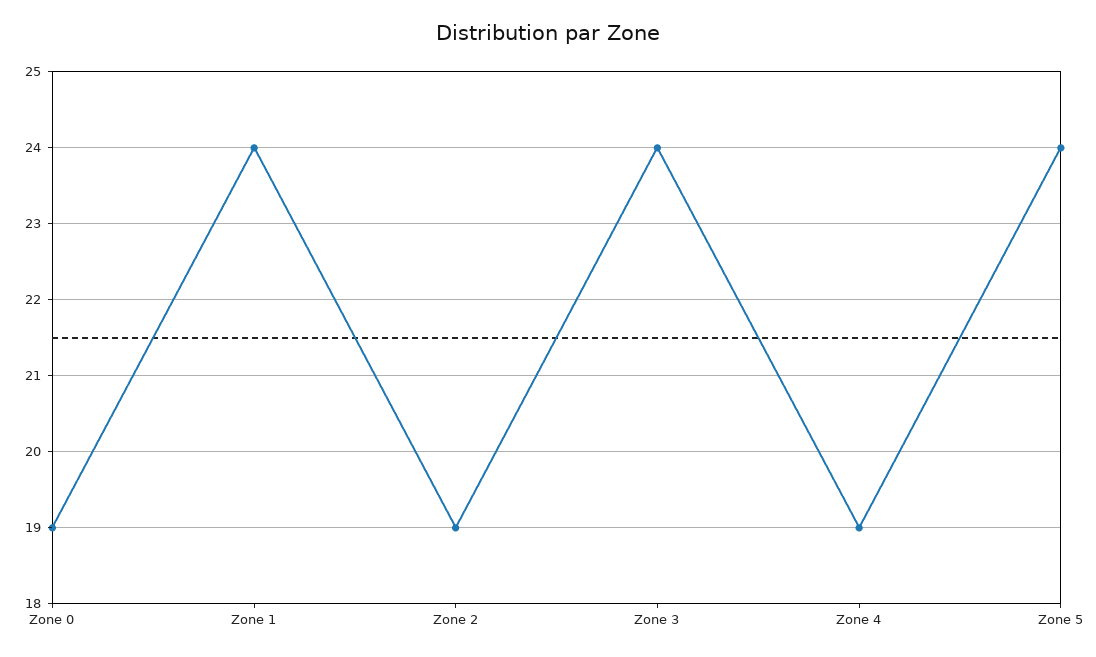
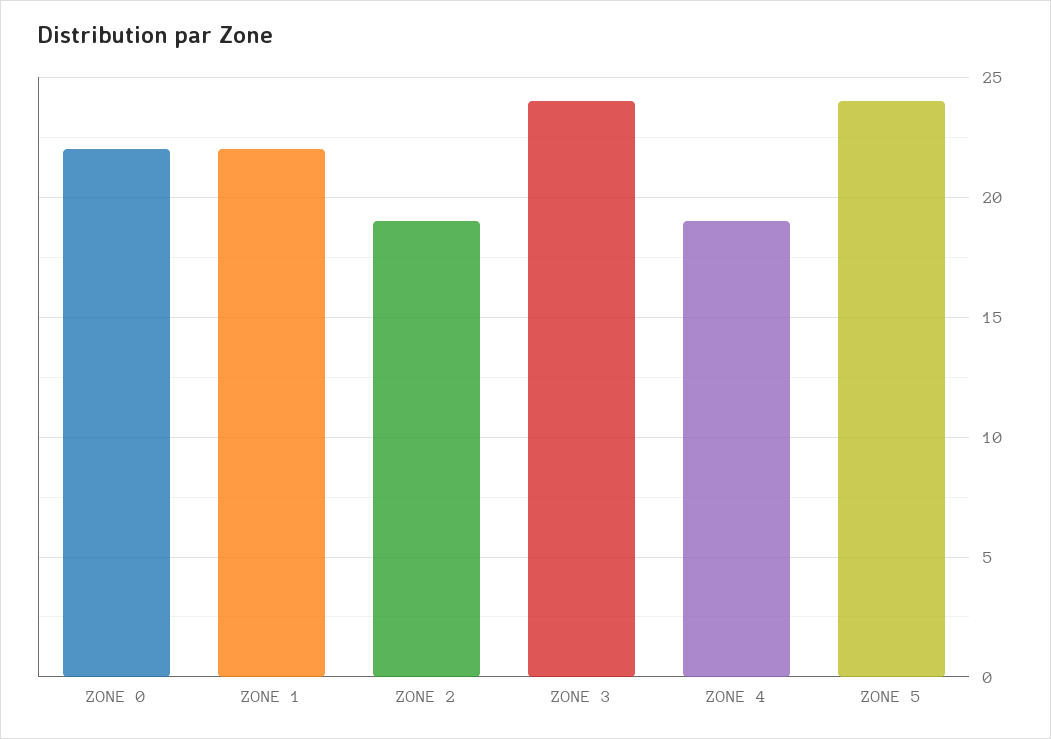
  {
-   "Zone 0": 19,
+   "Zone 0": 22,
-   "Zone 1": 24,
+   "Zone 1": 22,
    "Zone 2": 19,
    "Zone 3": 24,
    "Zone 4": 19,
    "Zone 5": 24
  }

